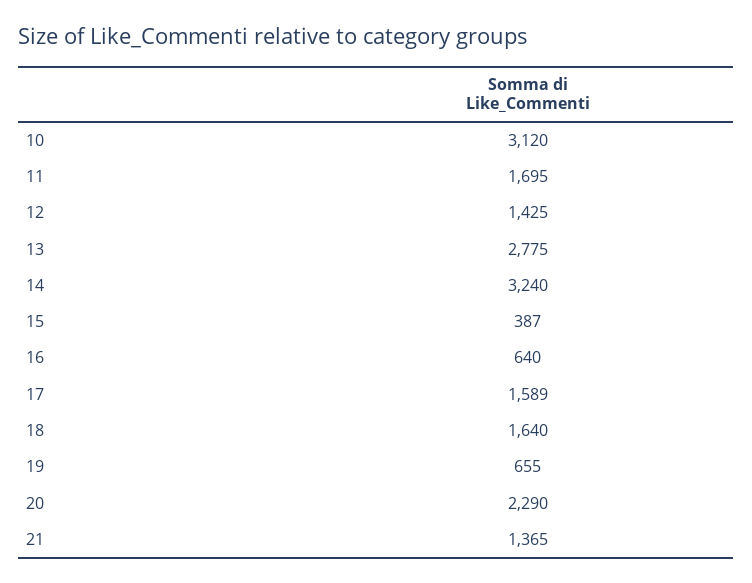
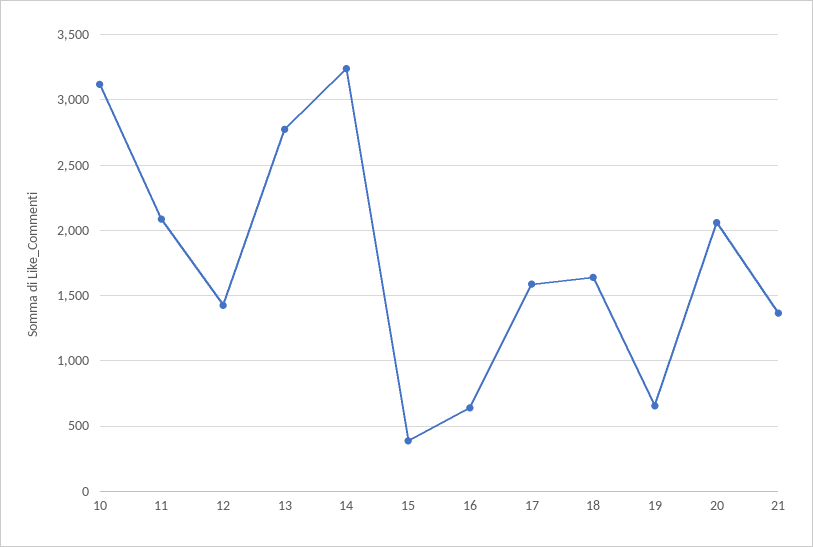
  {
    "10": 3120,
-   "11": 1695,
+   "11": 2100,
    "12": 1425,
    "13": 2775,
    "14": 3240,
    "15": 387,
    "16": 640,
    "17": 1589,
    "18": 1640,
    "19": 655,
-   "20": 2290,
+   "20": 2050,
    "21": 1365
  }

